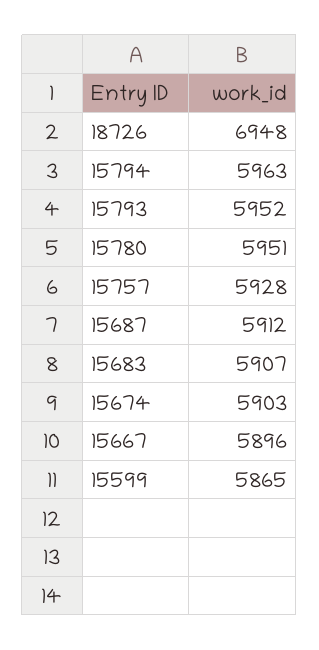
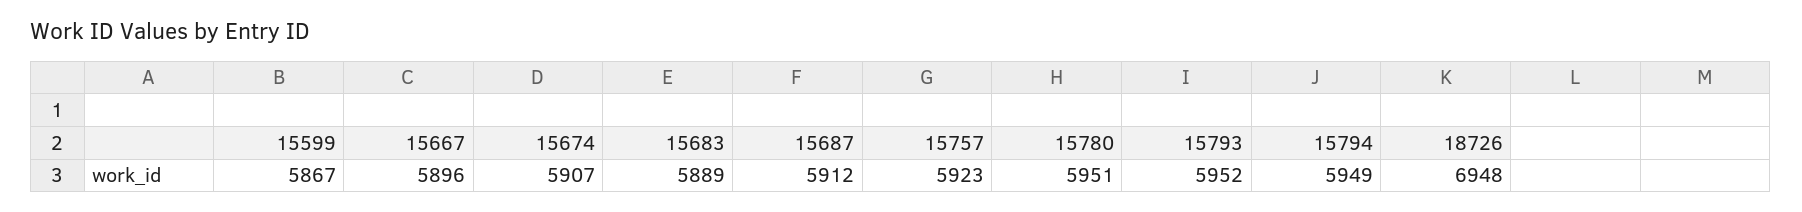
  {
    "18726": 6948,
-   "15794": 5963,
+   "15794": 5949,
    "15793": 5952,
    "15780": 5951,
-   "15757": 5928,
+   "15757": 5923,
    "15687": 5912,
-   "15683": 5907,
+   "15683": 5889,
-   "15674": 5903,
+   "15674": 5907,
    "15667": 5896,
-   "15599": 5865
+   "15599": 5867
  }

